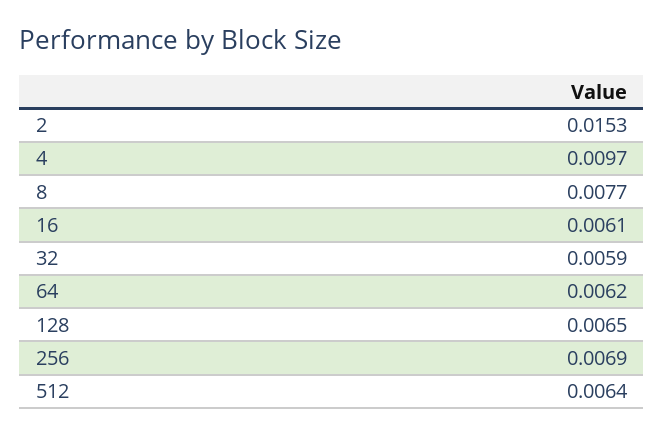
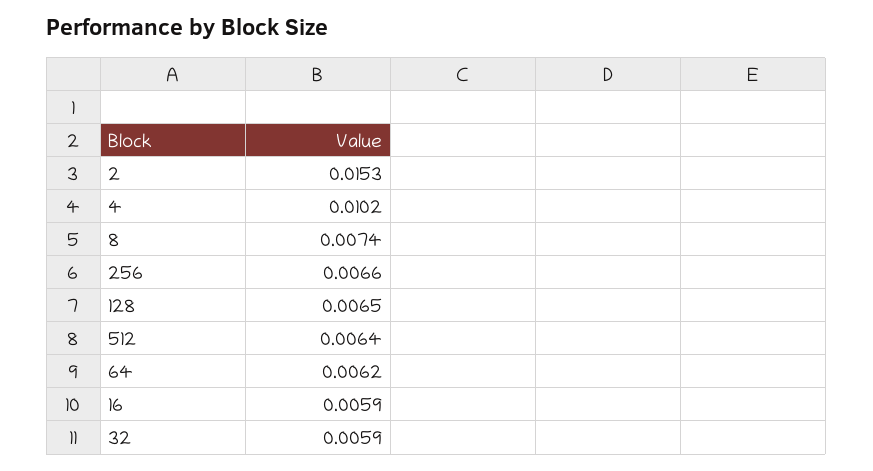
  {
    "2": 0.0153,
-   "4": 0.0097,
+   "4": 0.0102,
-   "8": 0.0077,
+   "8": 0.0074,
-   "16": 0.0061,
+   "16": 0.0059,
    "32": 0.0059,
    "64": 0.0062,
    "128": 0.0065,
-   "256": 0.0069,
+   "256": 0.0066,
    "512": 0.0064
  }

